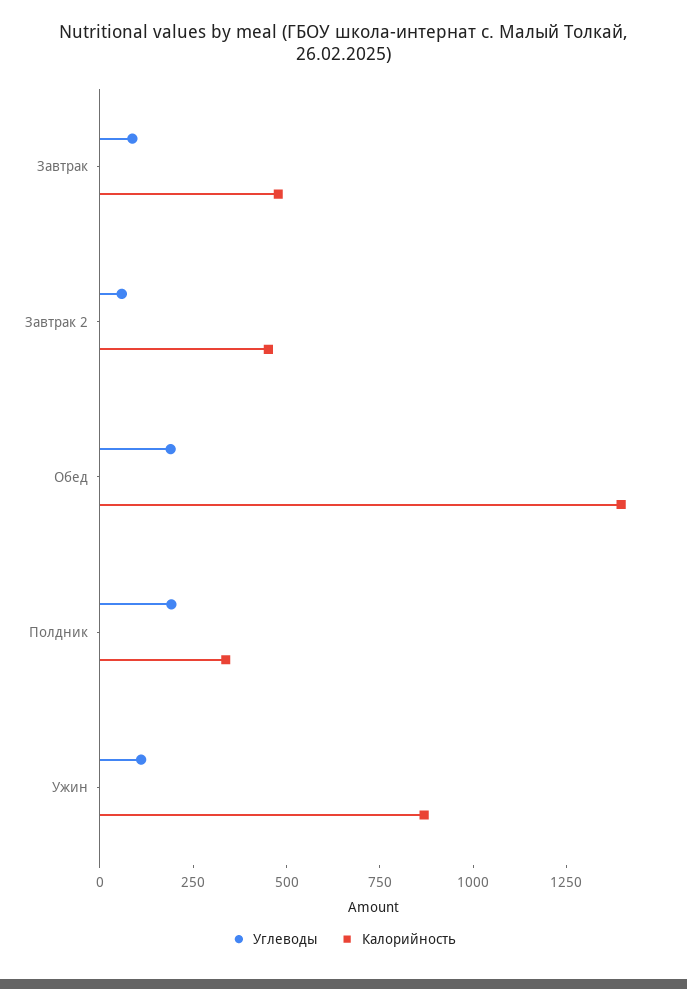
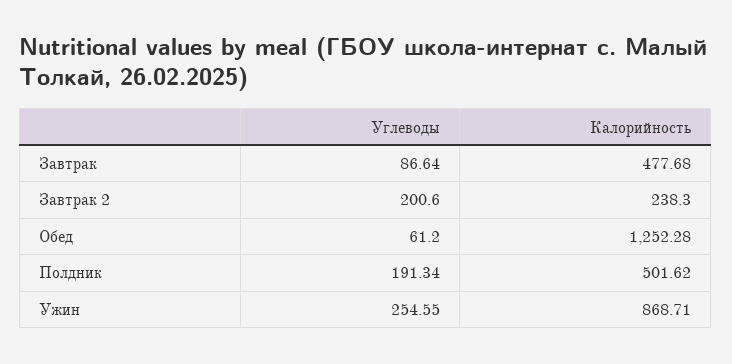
  {
    "Углеводы": {
      "Завтрак": 86.64,
-     "Завтрак 2": 50,
+     "Завтрак 2": 200.6,
-     "Обед": 200,
+     "Обед": 61.2,
      "Полдник": 191.34,
-     "Ужин": 100
+     "Ужин": 254.55
    },
    "Калорийность": {
      "Завтрак": 477.68,
-     "Завтрак 2": 450,
+     "Завтрак 2": 238.3,
-     "Обед": 1400,
+     "Обед": 1252.28,
-     "Полдник": 350,
+     "Полдник": 501.62,
      "Ужин": 868.71
    }
  }

